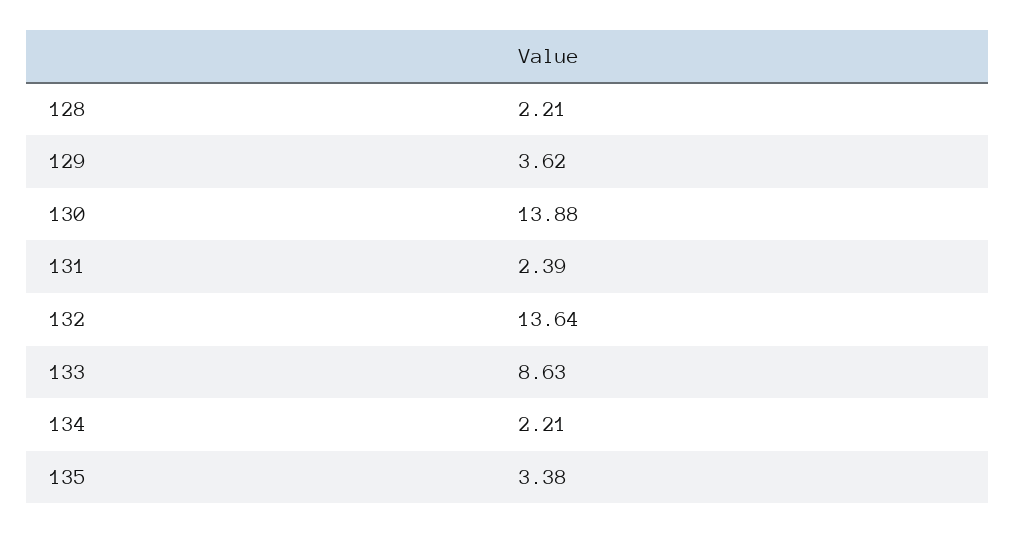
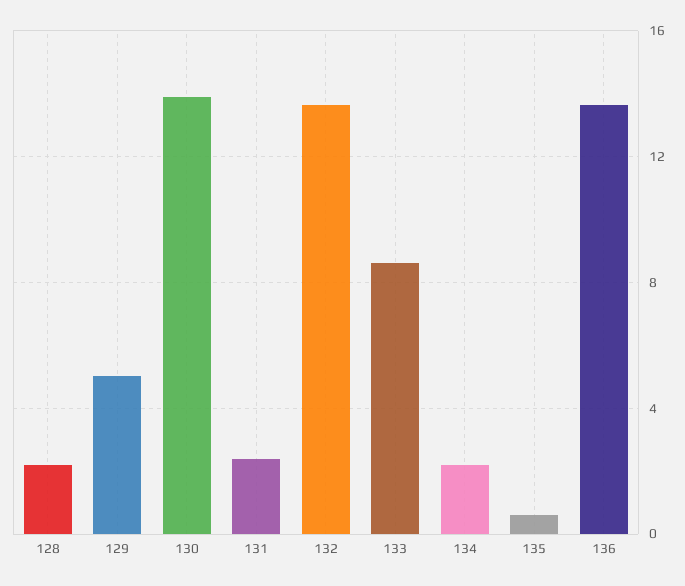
  {
    "128": 2.21,
-   "129": 3.62,
+   "129": 5,
    "130": 13.88,
    "131": 2.39,
    "132": 13.64,
    "133": 8.63,
    "134": 2.21,
-   "135": 3.38
+   "135": 0.5,
+   "136": 13.5
  }

